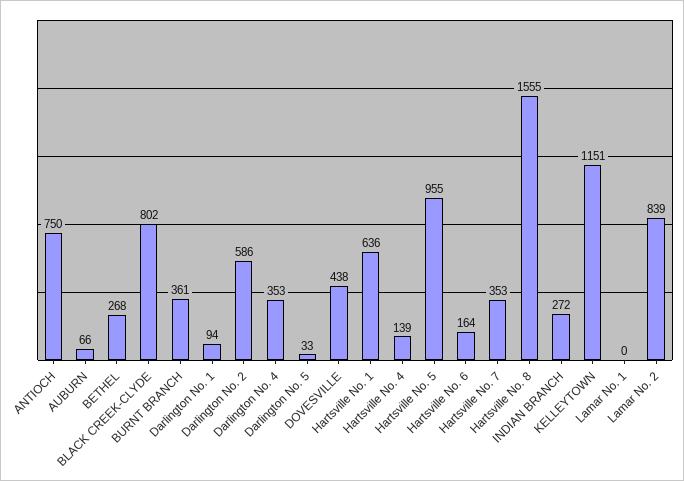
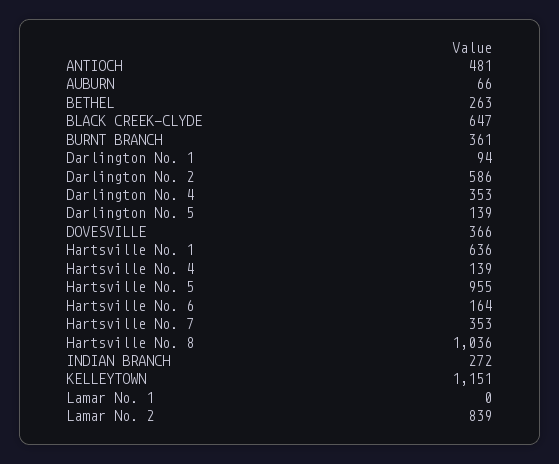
  {
-   "ANTIOCH": 750,
+   "ANTIOCH": 481,
    "AUBURN": 66,
-   "BETHEL": 268,
+   "BETHEL": 263,
-   "BLACK CREEK-CLYDE": 802,
+   "BLACK CREEK-CLYDE": 647,
    "BURNT BRANCH": 361,
    "Darlington No. 1": 94,
    "Darlington No. 2": 586,
    "Darlington No. 4": 353,
-   "Darlington No. 5": 33,
+   "Darlington No. 5": 139,
-   "DOVESVILLE": 438,
+   "DOVESVILLE": 366,
    "Hartsville No. 1": 636,
    "Hartsville No. 4": 139,
    "Hartsville No. 5": 955,
    "Hartsville No. 6": 164,
    "Hartsville No. 7": 353,
-   "Hartsville No. 8": 1555,
+   "Hartsville No. 8": 1036,
    "INDIAN BRANCH": 272,
    "KELLEYTOWN": 1151,
    "Lamar No. 1": 0,
    "Lamar No. 2": 839
  }

